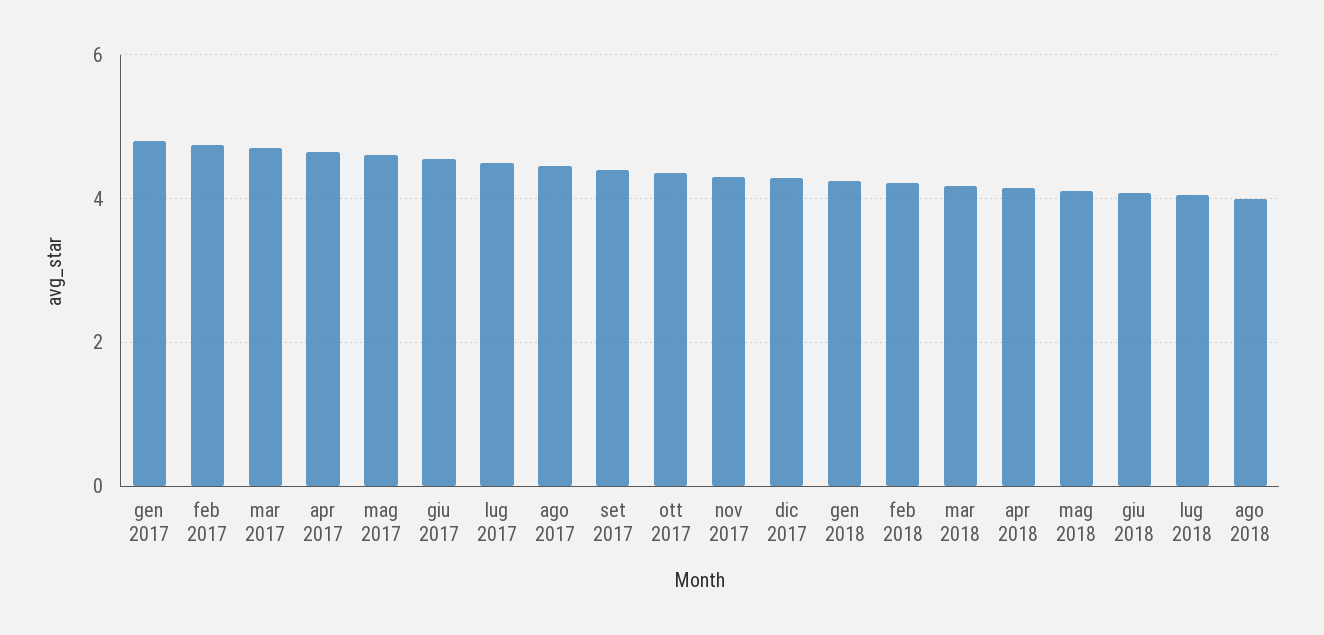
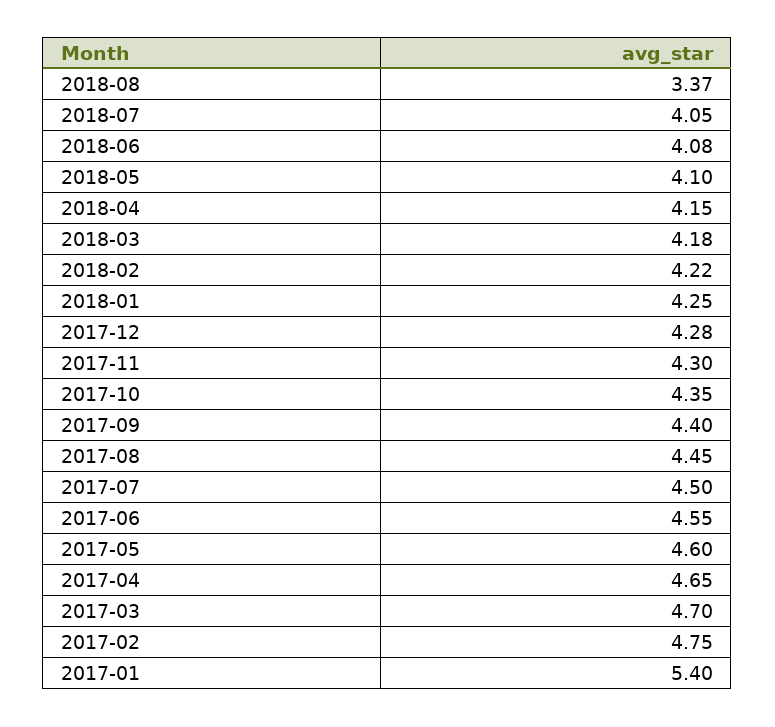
  {
-   "gen 2017": 4.8,
+   "gen 2017": 5.4,
    "feb 2017": 4.75,
    "mar 2017": 4.7,
    "apr 2017": 4.65,
    "mag 2017": 4.6,
    "giu 2017": 4.55,
    "lug 2017": 4.5,
    "ago 2017": 4.45,
    "set 2017": 4.4,
    "ott 2017": 4.35,
    "nov 2017": 4.3,
    "dic 2017": 4.28,
    "gen 2018": 4.25,
    "feb 2018": 4.22,
    "mar 2018": 4.18,
    "apr 2018": 4.15,
    "mag 2018": 4.1,
    "giu 2018": 4.08,
    "lug 2018": 4.05,
-   "ago 2018": 4
+   "ago 2018": 3.37
  }

